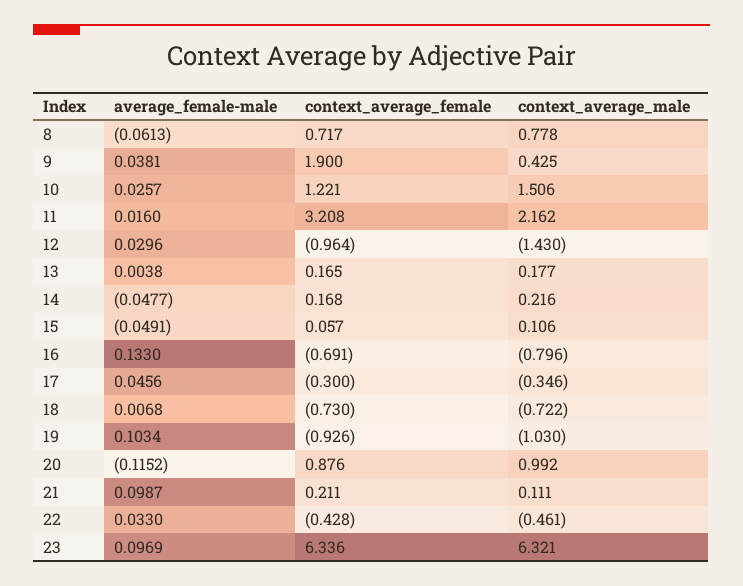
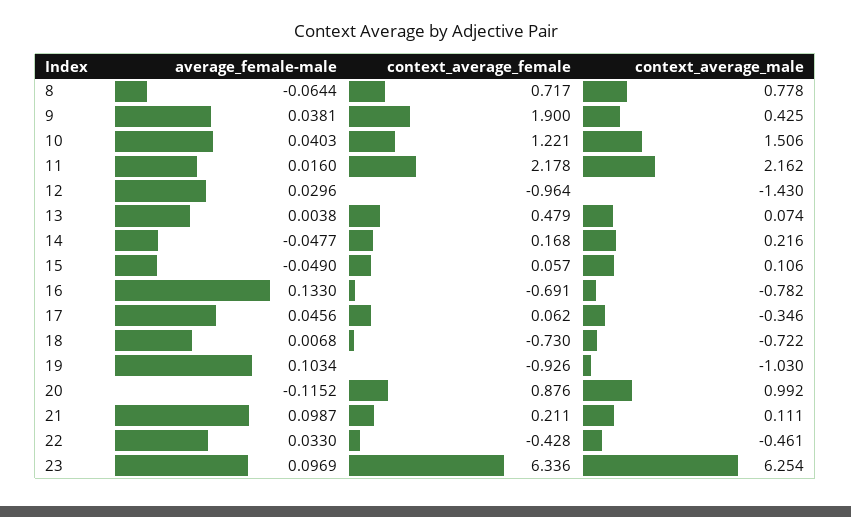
  {
    "average_female-male": {
-     "8": -0.0613,
+     "8": -0.0644,
      "9": 0.0381,
-     "10": 0.0257,
+     "10": 0.0403,
      "11": 0.016,
      "12": 0.0296,
      "13": 0.0038,
      "14": -0.0477,
-     "15": -0.0491,
+     "15": -0.049,
      "16": 0.133,
      "17": 0.0456,
      "18": 0.0068,
      "19": 0.1034,
      "20": -0.1152,
      "21": 0.0987,
      "22": 0.033,
      "23": 0.0969
    },
    "context_average_female": {
      "8": 0.717,
      "9": 1.9,
      "10": 1.221,
-     "11": 3.208,
+     "11": 2.178,
      "12": -0.964,
-     "13": 0.165,
+     "13": 0.479,
      "14": 0.168,
      "15": 0.057,
      "16": -0.691,
-     "17": -0.3,
+     "17": 0.062,
      "18": -0.73,
      "19": -0.926,
      "20": 0.876,
      "21": 0.211,
      "22": -0.428,
      "23": 6.336
    },
    "context_average_male": {
      "8": 0.778,
      "9": 0.425,
      "10": 1.506,
      "11": 2.162,
      "12": -1.43,
-     "13": 0.177,
+     "13": 0.074,
      "14": 0.216,
      "15": 0.106,
-     "16": -0.796,
+     "16": -0.782,
      "17": -0.346,
      "18": -0.722,
      "19": -1.03,
      "20": 0.992,
      "21": 0.111,
      "22": -0.461,
-     "23": 6.321
+     "23": 6.254
    }
  }

